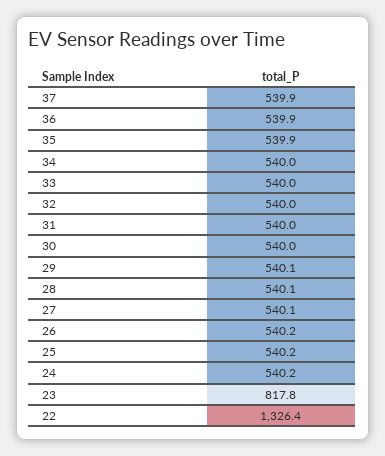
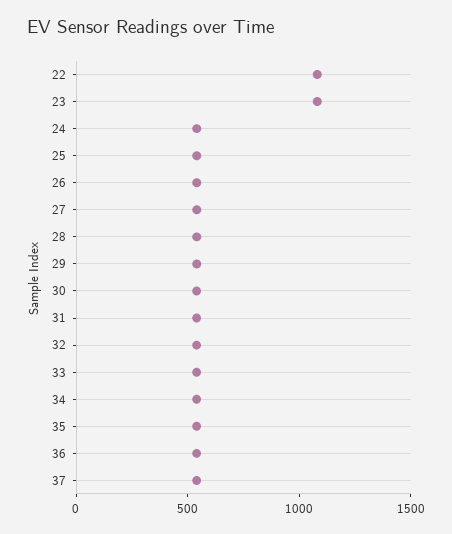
  {
    "37": 539.9,
    "36": 539.9,
    "35": 539.9,
    "34": 540,
    "33": 540,
    "32": 540,
    "31": 540,
    "30": 540,
    "29": 540.1,
    "28": 540.1,
    "27": 540.1,
    "26": 540.2,
    "25": 540.2,
    "24": 540.2,
-   "23": 817.8,
+   "23": 1100,
-   "22": 1326.4
+   "22": 1100
  }

